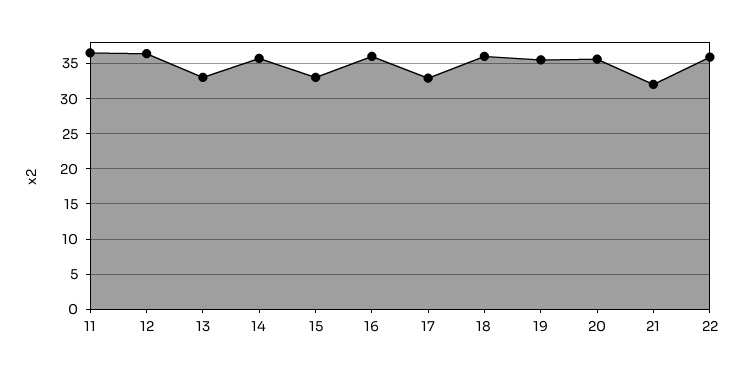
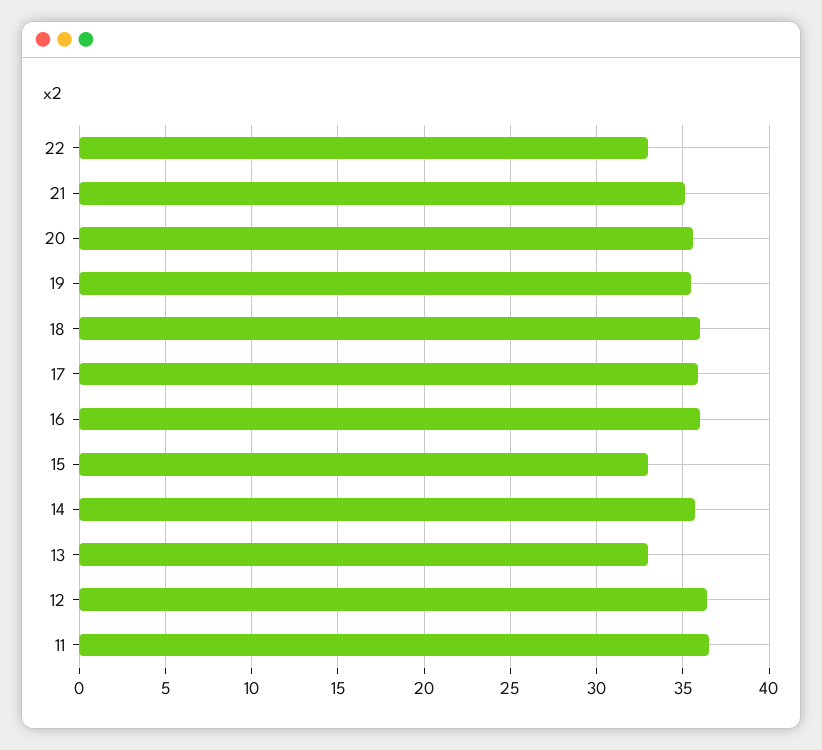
  {
    "11": 36.5,
    "12": 36.5,
    "13": 33,
    "14": 35.5,
    "15": 33,
    "16": 36,
-   "17": 33,
+   "17": 36,
    "18": 36,
    "19": 35.5,
    "20": 35.5,
-   "21": 32,
+   "21": 35,
-   "22": 36
+   "22": 33
  }

